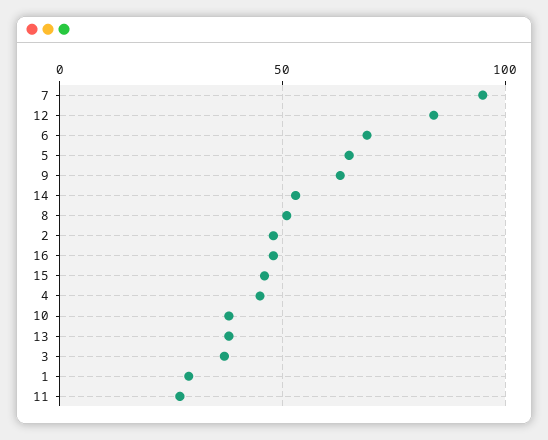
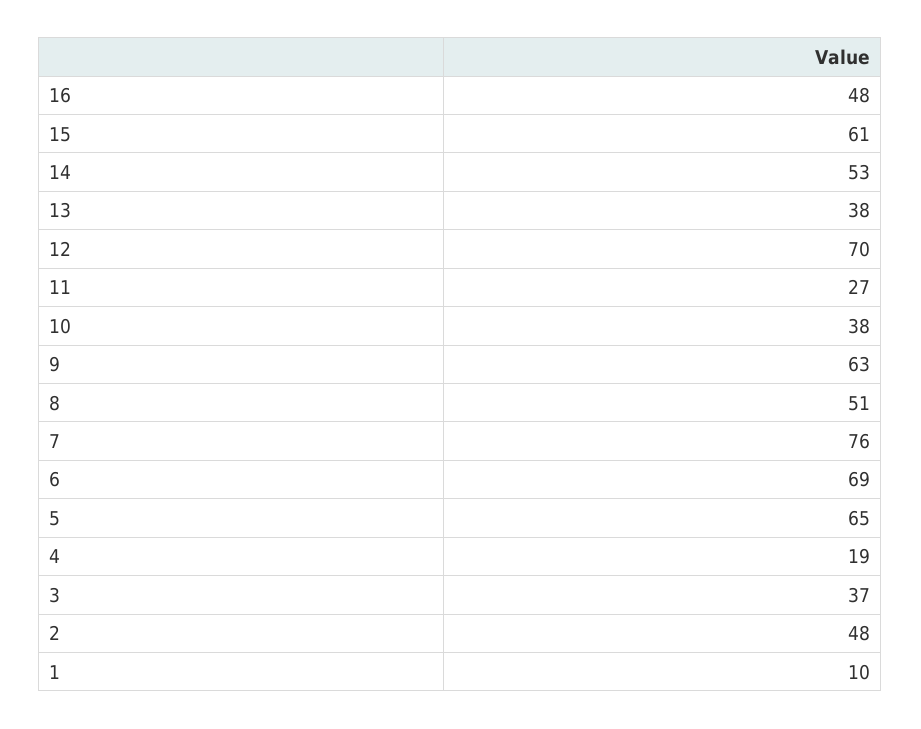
  {
-   "7": 95,
+   "7": 76,
-   "12": 85,
+   "12": 70,
    "6": 69,
    "5": 65,
    "9": 63,
    "14": 53,
    "8": 51,
    "2": 48,
    "16": 48,
-   "15": 45,
+   "15": 61,
-   "4": 45,
+   "4": 19,
    "10": 38,
    "13": 38,
    "3": 37,
-   "1": 30,
+   "1": 10,
    "11": 27
  }

